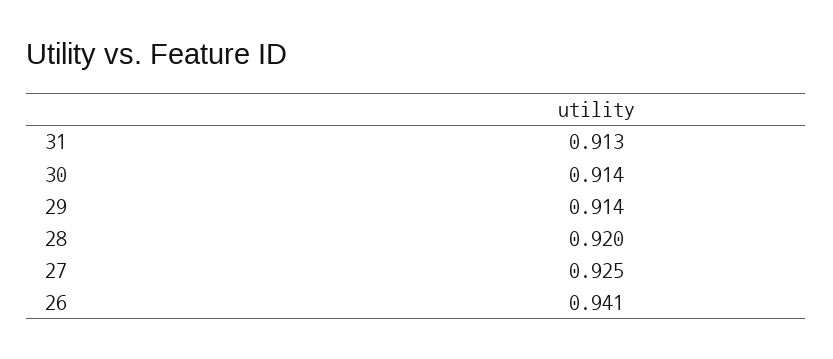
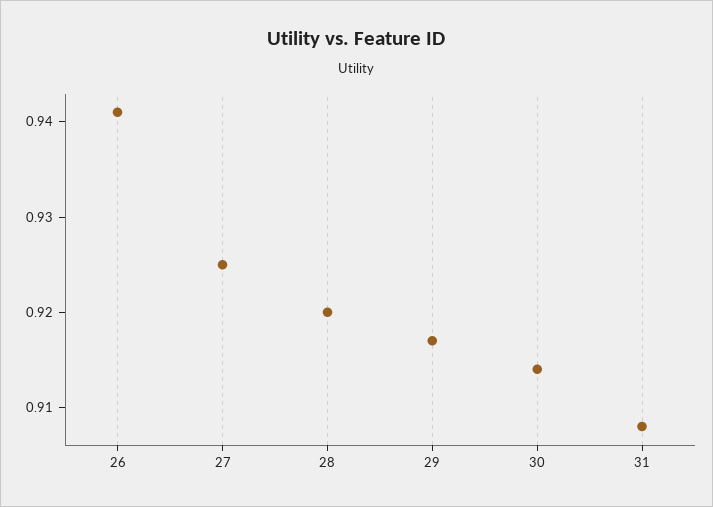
  {
-   "31": 0.913,
+   "31": 0.908,
    "30": 0.914,
-   "29": 0.914,
+   "29": 0.917,
    "28": 0.92,
    "27": 0.925,
    "26": 0.941
  }

